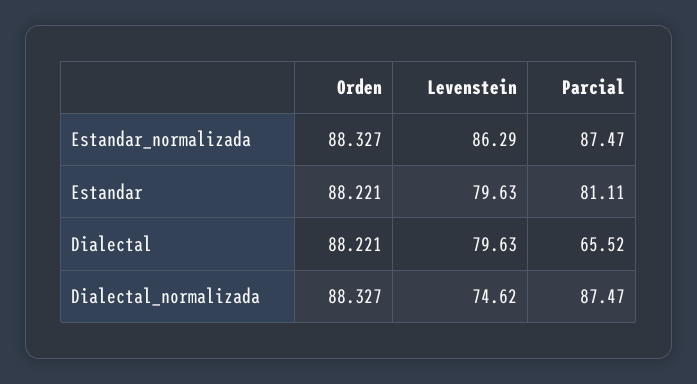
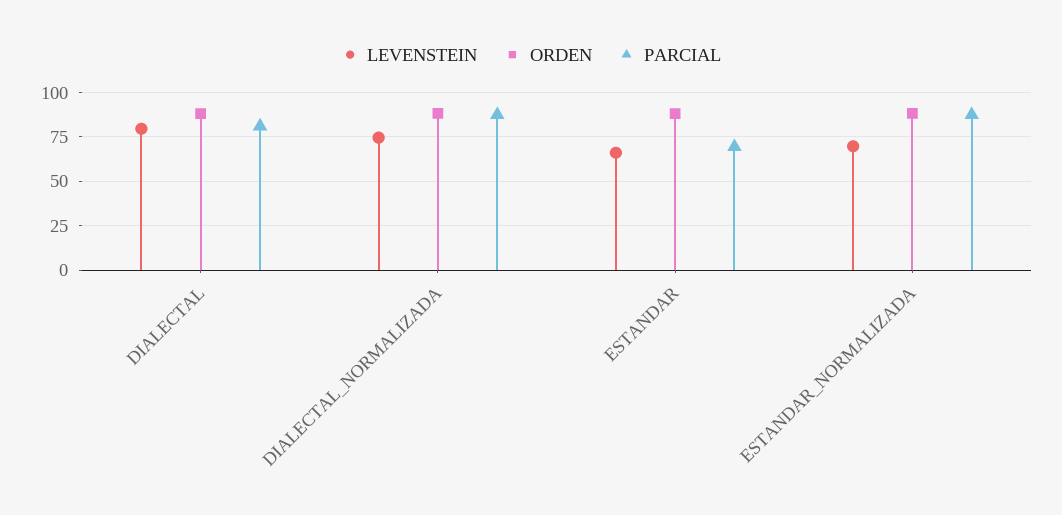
  {
    "Orden": {
      "Estandar_normalizada": 88.327,
      "Estandar": 88.221,
      "Dialectal": 88.221,
      "Dialectal_normalizada": 88.327
    },
    "Levenstein": {
-     "Estandar_normalizada": 86.29,
+     "Estandar_normalizada": 70,
-     "Estandar": 79.63,
+     "Estandar": 65,
      "Dialectal": 79.63,
      "Dialectal_normalizada": 74.62
    },
    "Parcial": {
      "Estandar_normalizada": 87.47,
-     "Estandar": 81.11,
+     "Estandar": 70,
-     "Dialectal": 65.52,
+     "Dialectal": 80,
      "Dialectal_normalizada": 87.47
    }
  }

